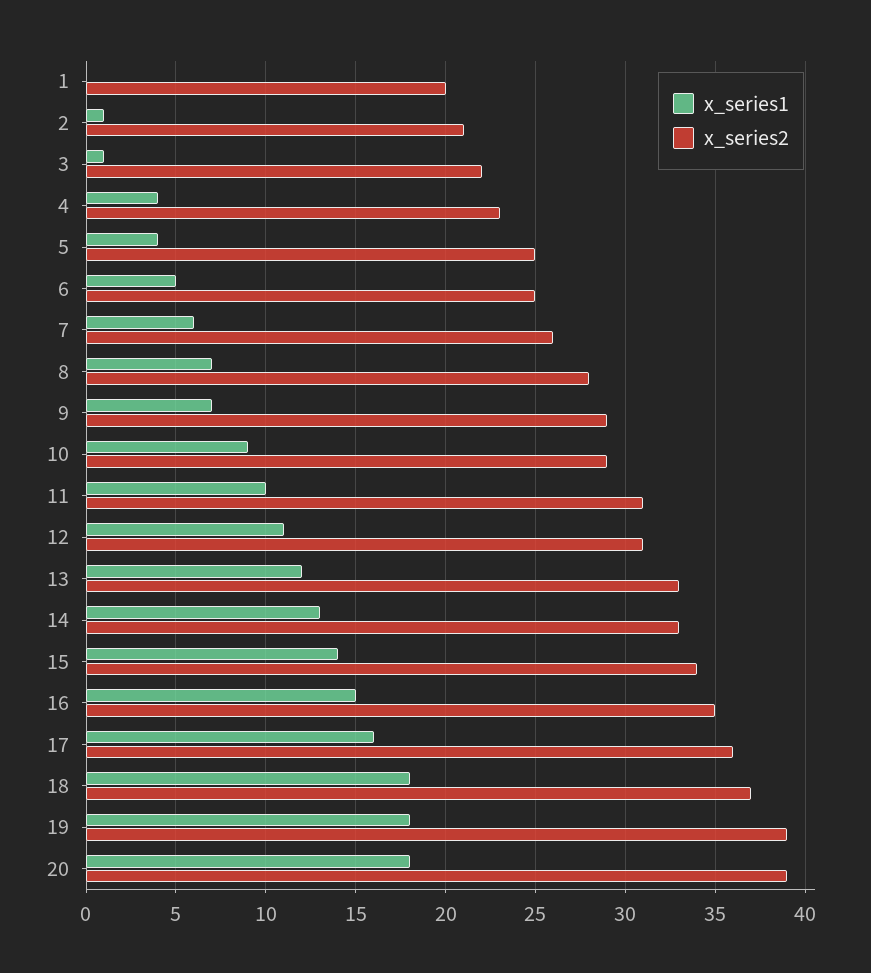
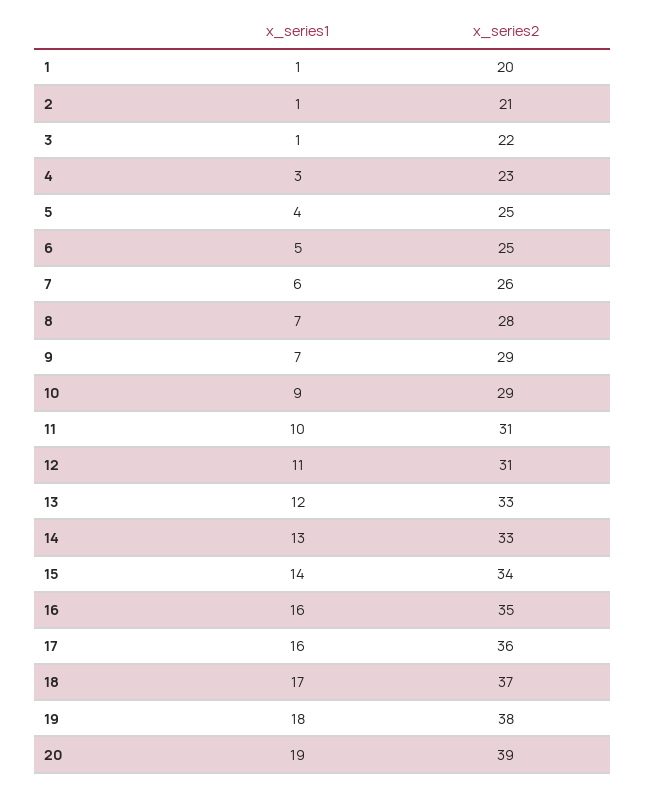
  {
    "x_series1": {
-     "1": 0,
+     "1": 1,
      "2": 1,
      "3": 1,
-     "4": 4,
+     "4": 3,
      "5": 4,
      "6": 5,
      "7": 6,
      "8": 7,
      "9": 7,
      "10": 9,
      "11": 10,
      "12": 11,
      "13": 12,
      "14": 13,
      "15": 14,
-     "16": 15,
+     "16": 16,
      "17": 16,
-     "18": 18,
+     "18": 17,
      "19": 18,
-     "20": 18
+     "20": 19
    },
    "x_series2": {
      "1": 20,
      "2": 21,
      "3": 22,
      "4": 23,
      "5": 25,
      "6": 25,
      "7": 26,
      "8": 28,
      "9": 29,
      "10": 29,
      "11": 31,
      "12": 31,
      "13": 33,
      "14": 33,
      "15": 34,
      "16": 35,
      "17": 36,
      "18": 37,
-     "19": 39,
+     "19": 38,
      "20": 39
    }
  }

